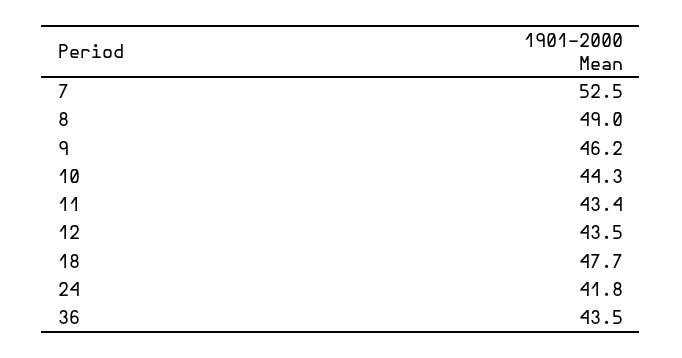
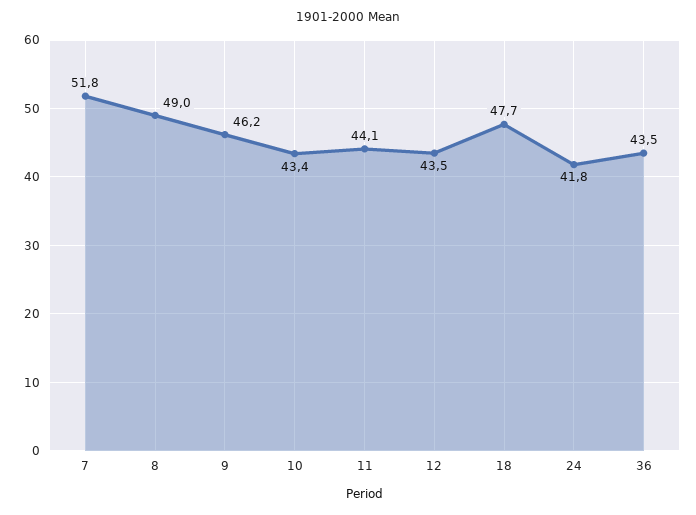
  {
-   "7": 52.5,
+   "7": 51.8,
    "8": 49,
    "9": 46.2,
-   "10": 44.3,
+   "10": 43.4,
-   "11": 43.4,
+   "11": 44.1,
    "12": 43.5,
    "18": 47.7,
    "24": 41.8,
    "36": 43.5
  }

